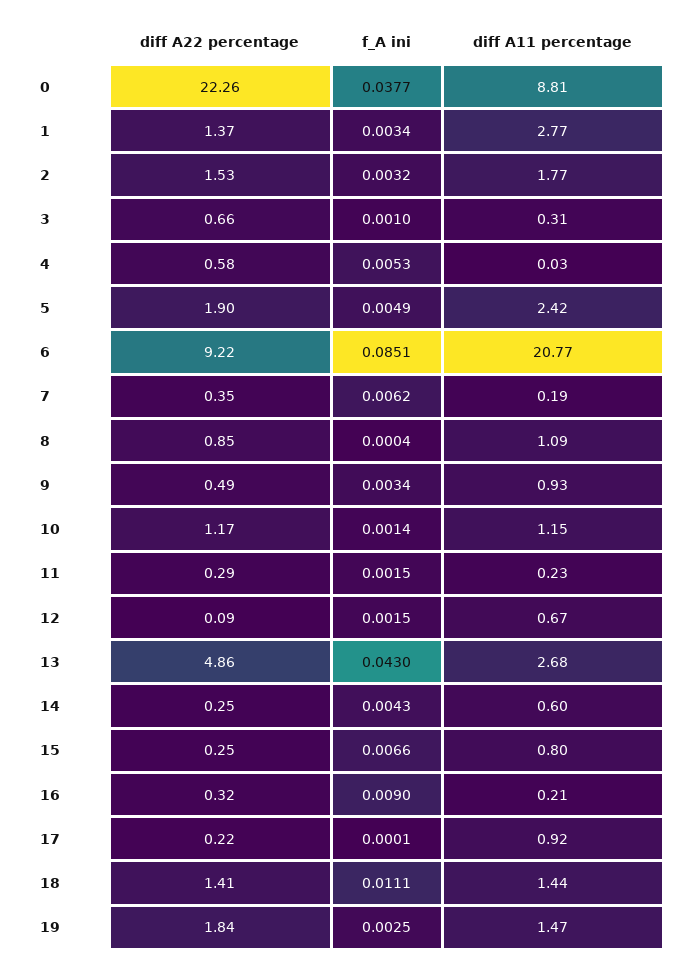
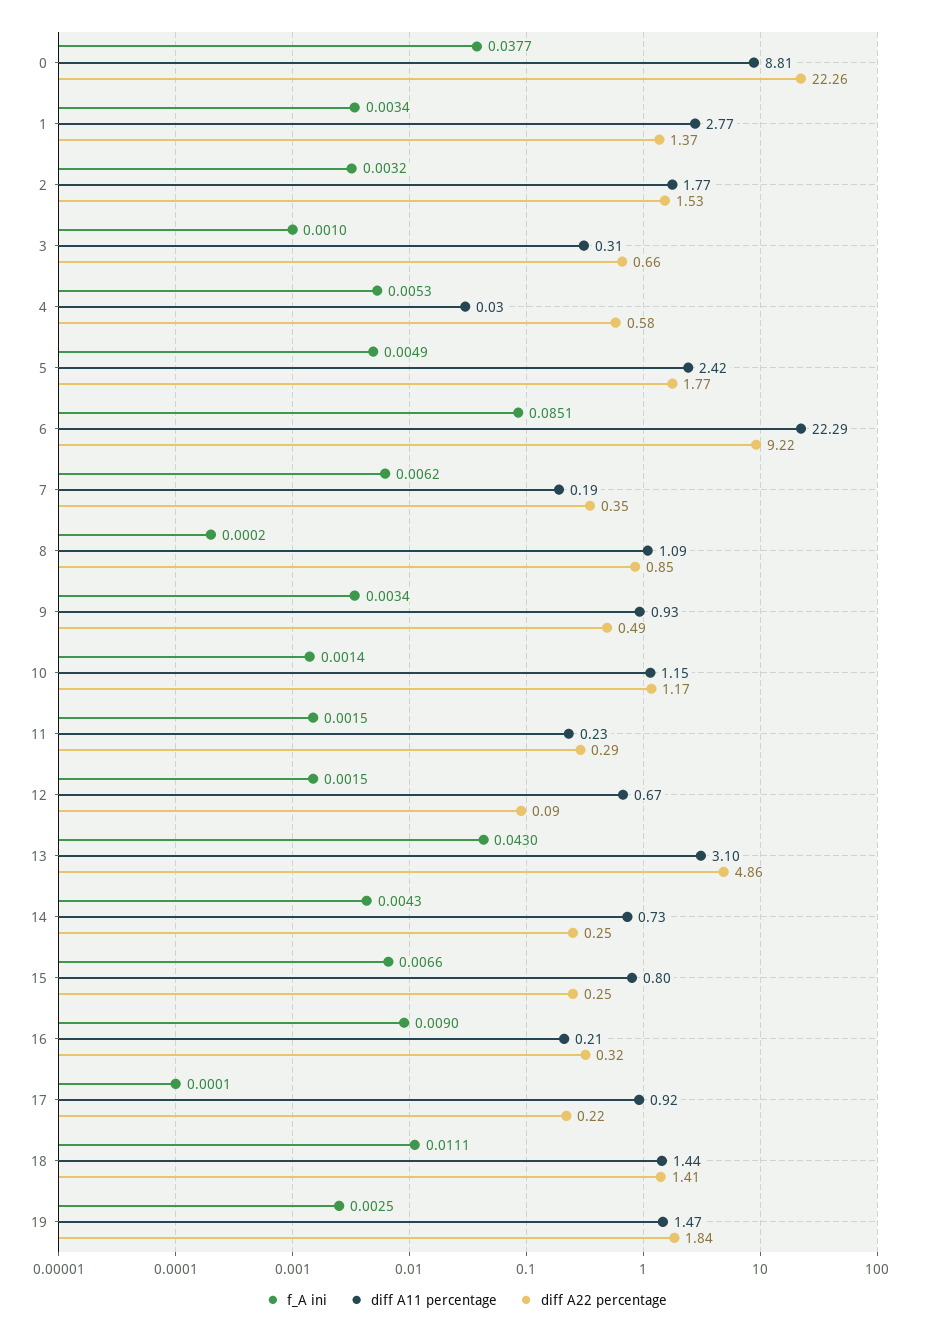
  {
    "diff A22 percentage": {
      "0": 22.26,
      "1": 1.37,
      "2": 1.53,
      "3": 0.66,
      "4": 0.58,
-     "5": 1.9,
+     "5": 1.77,
      "6": 9.22,
      "7": 0.35,
      "8": 0.85,
      "9": 0.49,
      "10": 1.17,
      "11": 0.29,
      "12": 0.09,
      "13": 4.86,
      "14": 0.25,
      "15": 0.25,
      "16": 0.32,
      "17": 0.22,
      "18": 1.41,
      "19": 1.84
    },
    "f_A ini": {
      "0": 0.0377,
      "1": 0.0034,
      "2": 0.0032,
      "3": 0.001,
      "4": 0.0053,
      "5": 0.0049,
      "6": 0.0851,
      "7": 0.0062,
-     "8": 0.0004,
+     "8": 0.0002,
      "9": 0.0034,
      "10": 0.0014,
      "11": 0.0015,
      "12": 0.0015,
      "13": 0.043,
      "14": 0.0043,
      "15": 0.0066,
      "16": 0.009,
      "17": 0.0001,
      "18": 0.0111,
      "19": 0.0025
    },
    "diff A11 percentage": {
      "0": 8.81,
      "1": 2.77,
      "2": 1.77,
      "3": 0.31,
      "4": 0.03,
      "5": 2.42,
-     "6": 20.77,
+     "6": 22.29,
      "7": 0.19,
      "8": 1.09,
      "9": 0.93,
      "10": 1.15,
      "11": 0.23,
      "12": 0.67,
-     "13": 2.68,
+     "13": 3.1,
-     "14": 0.6,
+     "14": 0.73,
      "15": 0.8,
      "16": 0.21,
      "17": 0.92,
      "18": 1.44,
      "19": 1.47
    }
  }

